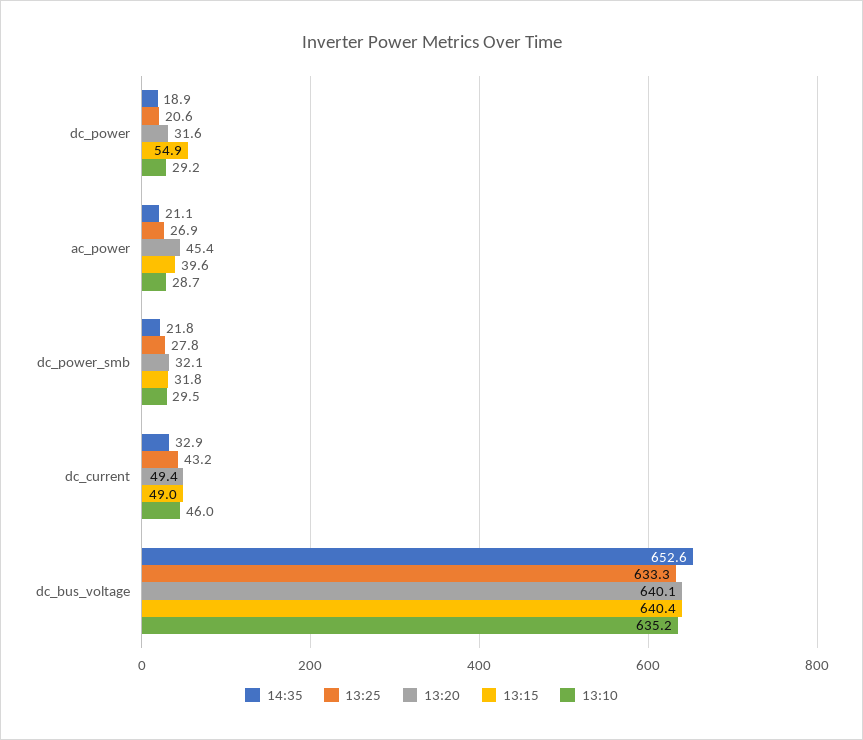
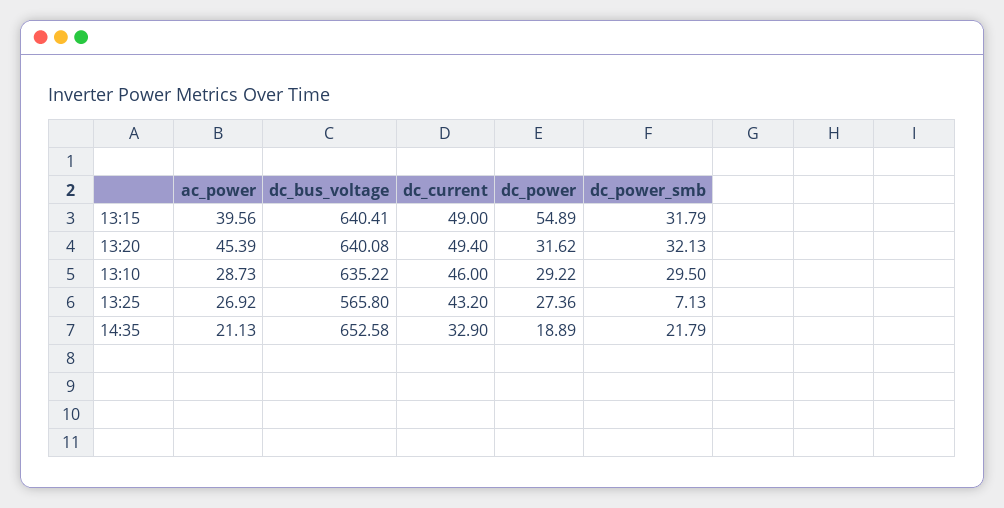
  {
    "14:35": {
      "dc_power": 18.89,
      "ac_power": 21.13,
      "dc_power_smb": 21.79,
      "dc_current": 32.9,
      "dc_bus_voltage": 652.58
    },
    "13:25": {
-     "dc_power": 20.6,
+     "dc_power": 27.36,
      "ac_power": 26.92,
-     "dc_power_smb": 27.8,
+     "dc_power_smb": 7.13,
      "dc_current": 43.2,
-     "dc_bus_voltage": 633.3
+     "dc_bus_voltage": 565.8
    },
    "13:20": {
      "dc_power": 31.62,
      "ac_power": 45.39,
      "dc_power_smb": 32.13,
      "dc_current": 49.4,
      "dc_bus_voltage": 640.08
    },
    "13:15": {
      "dc_power": 54.89,
      "ac_power": 39.56,
      "dc_power_smb": 31.79,
      "dc_current": 49,
      "dc_bus_voltage": 640.41
    },
    "13:10": {
      "dc_power": 29.22,
      "ac_power": 28.73,
      "dc_power_smb": 29.5,
      "dc_current": 46,
      "dc_bus_voltage": 635.22
    }
  }

